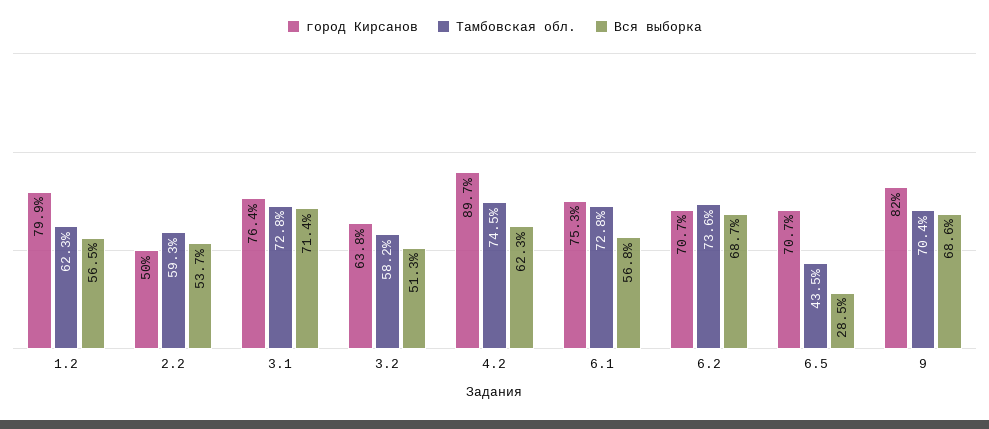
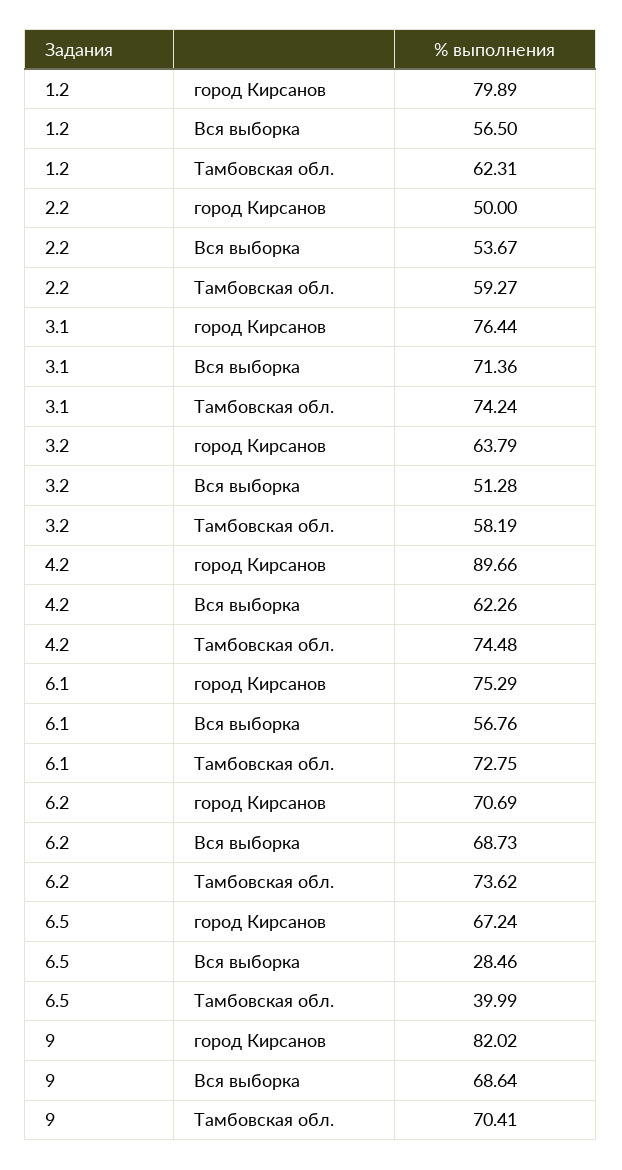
  {
    "город Кирсанов": {
      "1.2": 79.89,
      "2.2": 50,
      "3.1": 76.44,
      "3.2": 63.79,
      "4.2": 89.66,
      "6.1": 75.29,
      "6.2": 70.69,
-     "6.5": 70.7,
+     "6.5": 67.24,
      "9": 82.02
    },
    "Тамбовская обл.": {
      "1.2": 62.31,
      "2.2": 59.27,
-     "3.1": 72.8,
+     "3.1": 74.24,
      "3.2": 58.19,
      "4.2": 74.48,
      "6.1": 72.75,
      "6.2": 73.62,
-     "6.5": 43.5,
+     "6.5": 39.99,
      "9": 70.41
    },
    "Вся выборка": {
      "1.2": 56.5,
      "2.2": 53.67,
      "3.1": 71.36,
      "3.2": 51.28,
      "4.2": 62.26,
      "6.1": 56.76,
      "6.2": 68.73,
      "6.5": 28.46,
      "9": 68.64
    }
  }

